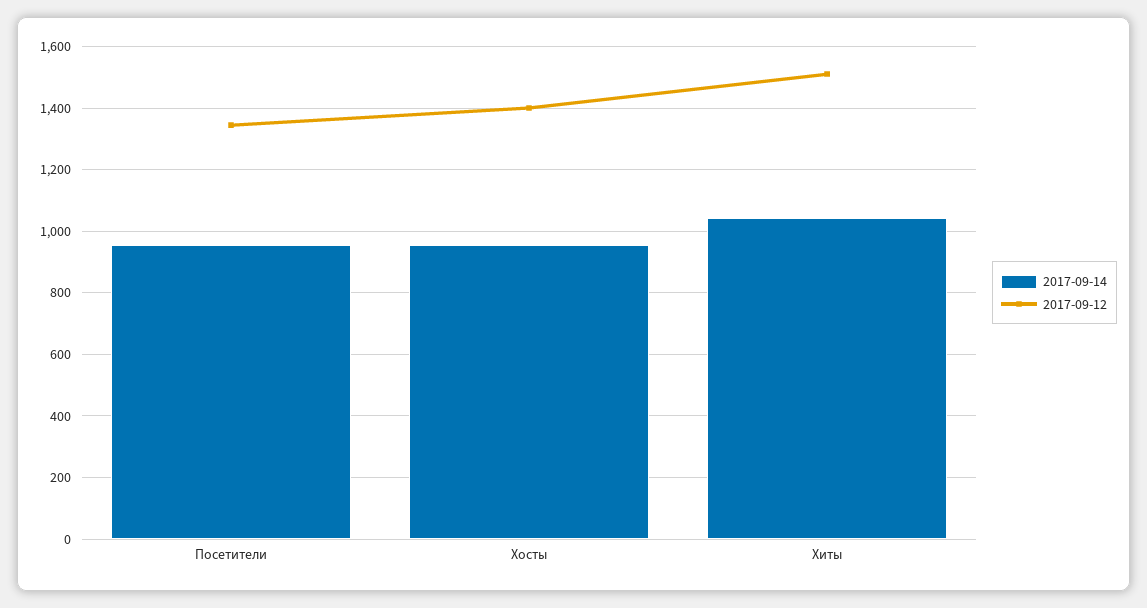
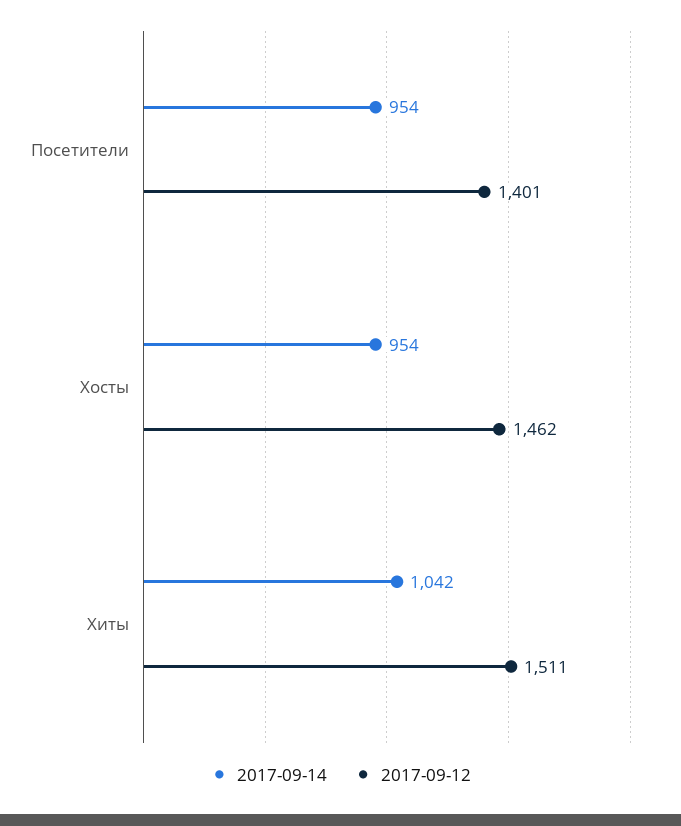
  {
    "2017-09-14": {
      "Посетители": 954,
      "Хосты": 954,
      "Хиты": 1042
    },
    "2017-09-12": {
-     "Посетители": 1340,
+     "Посетители": 1401,
-     "Хосты": 1400,
+     "Хосты": 1462,
      "Хиты": 1511
    }
  }

